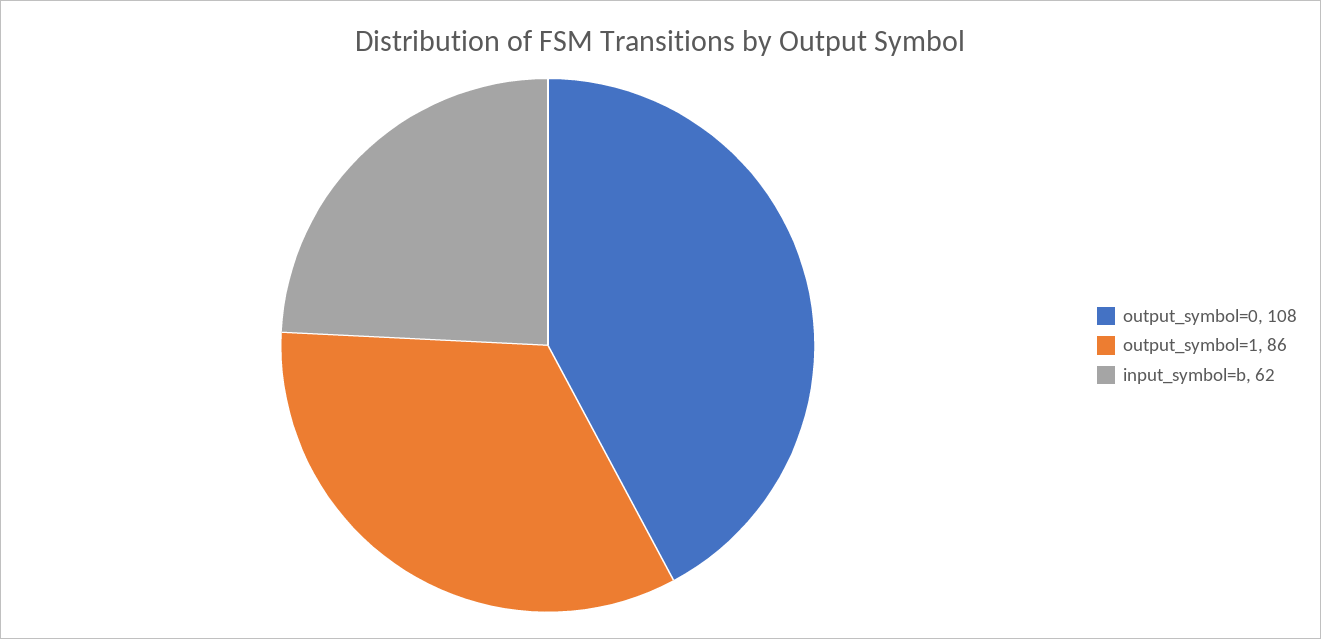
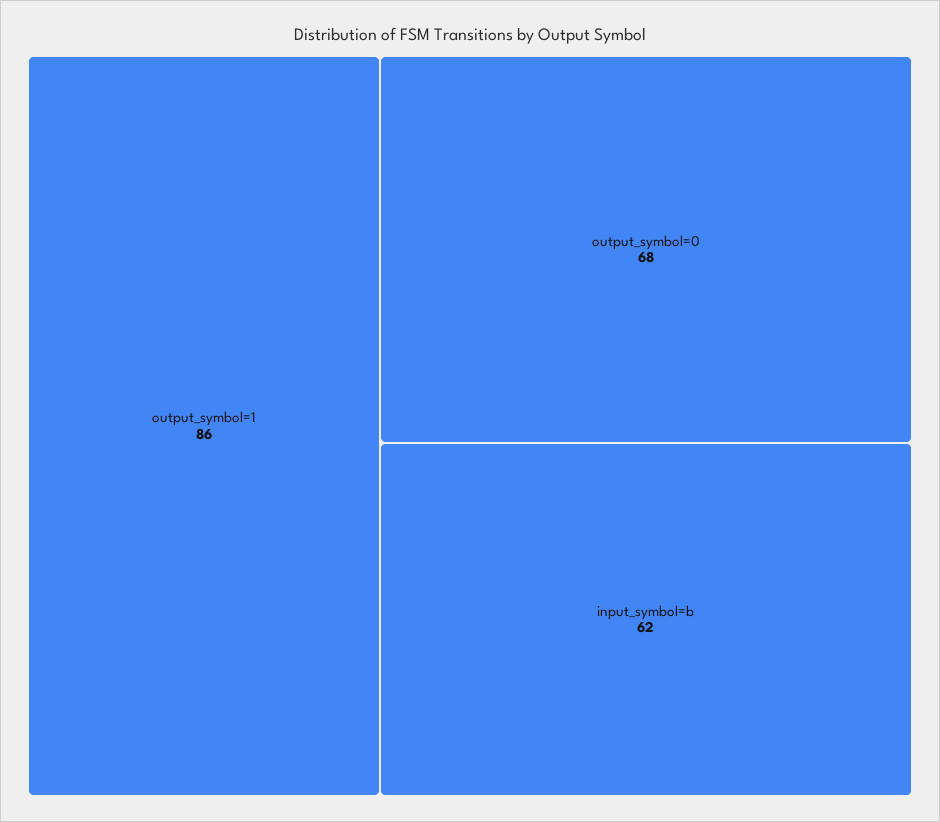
  {
-   "output_symbol=0": 108,
+   "output_symbol=0": 68,
    "output_symbol=1": 86,
    "input_symbol=b": 62
  }

